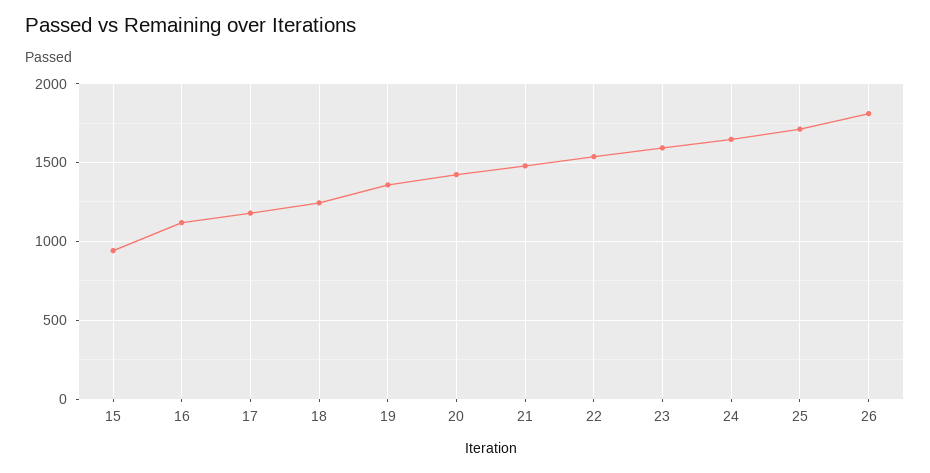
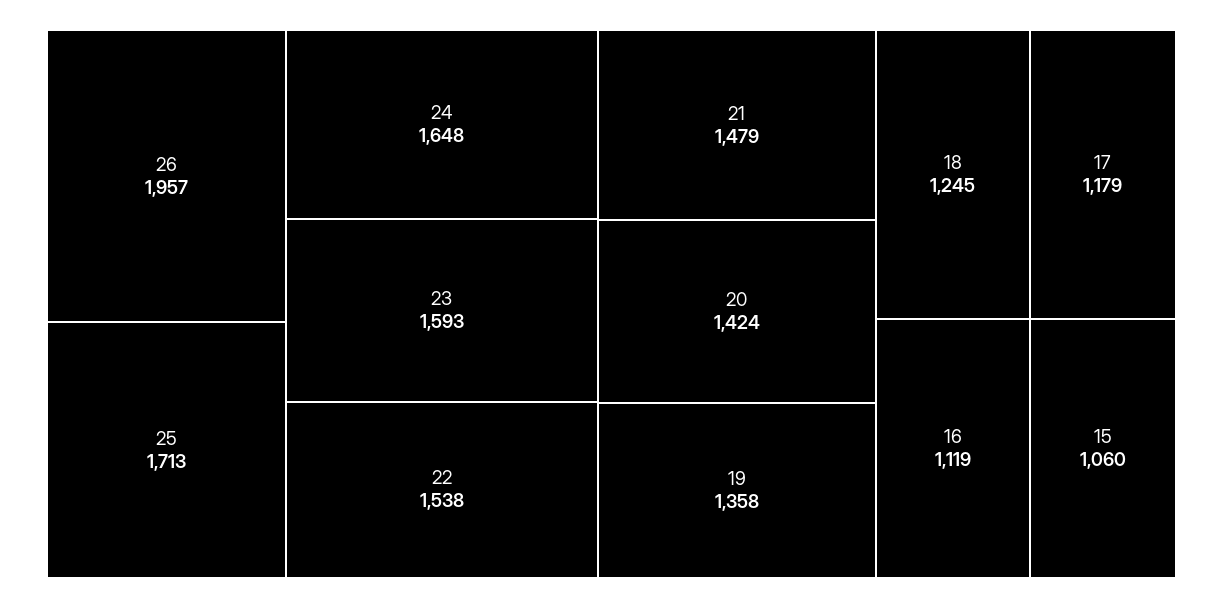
  {
-   "15": 950,
+   "15": 1060,
    "16": 1119,
    "17": 1179,
    "18": 1245,
    "19": 1358,
    "20": 1424,
    "21": 1479,
    "22": 1538,
    "23": 1593,
    "24": 1648,
    "25": 1713,
-   "26": 1800
+   "26": 1957
  }

